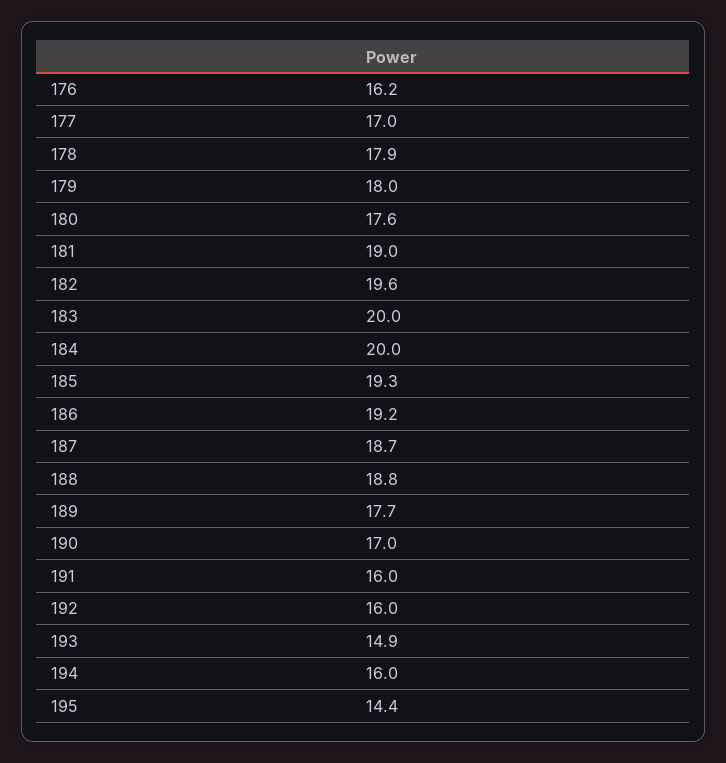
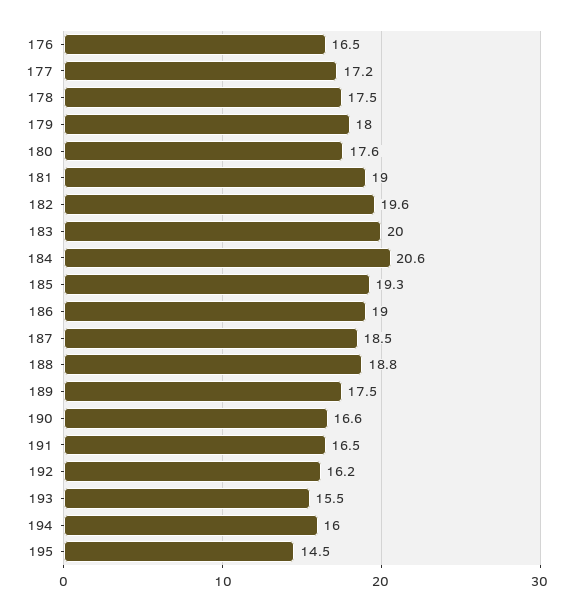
  {
-   "176": 16.2,
+   "176": 16.5,
-   "177": 17,
+   "177": 17.2,
-   "178": 17.9,
+   "178": 17.5,
    "179": 18,
    "180": 17.6,
    "181": 19,
    "182": 19.6,
    "183": 20,
-   "184": 20,
+   "184": 20.6,
    "185": 19.3,
-   "186": 19.2,
+   "186": 19,
-   "187": 18.7,
+   "187": 18.5,
    "188": 18.8,
-   "189": 17.7,
+   "189": 17.5,
-   "190": 17,
+   "190": 16.6,
-   "191": 16,
+   "191": 16.5,
-   "192": 16,
+   "192": 16.2,
-   "193": 14.9,
+   "193": 15.5,
    "194": 16,
-   "195": 14.4
+   "195": 14.5
  }

